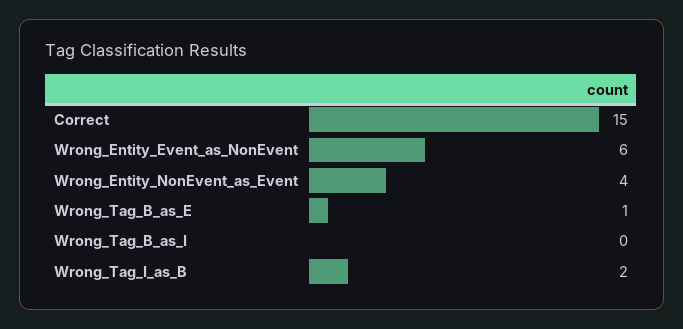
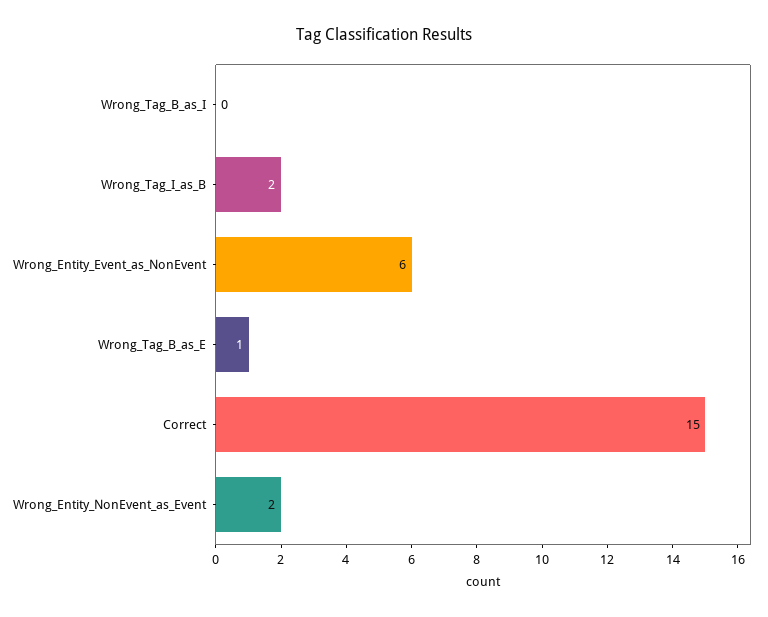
  {
    "Correct": 15,
    "Wrong_Entity_Event_as_NonEvent": 6,
-   "Wrong_Entity_NonEvent_as_Event": 4,
+   "Wrong_Entity_NonEvent_as_Event": 2,
    "Wrong_Tag_B_as_E": 1,
    "Wrong_Tag_B_as_I": 0,
    "Wrong_Tag_I_as_B": 2
  }

